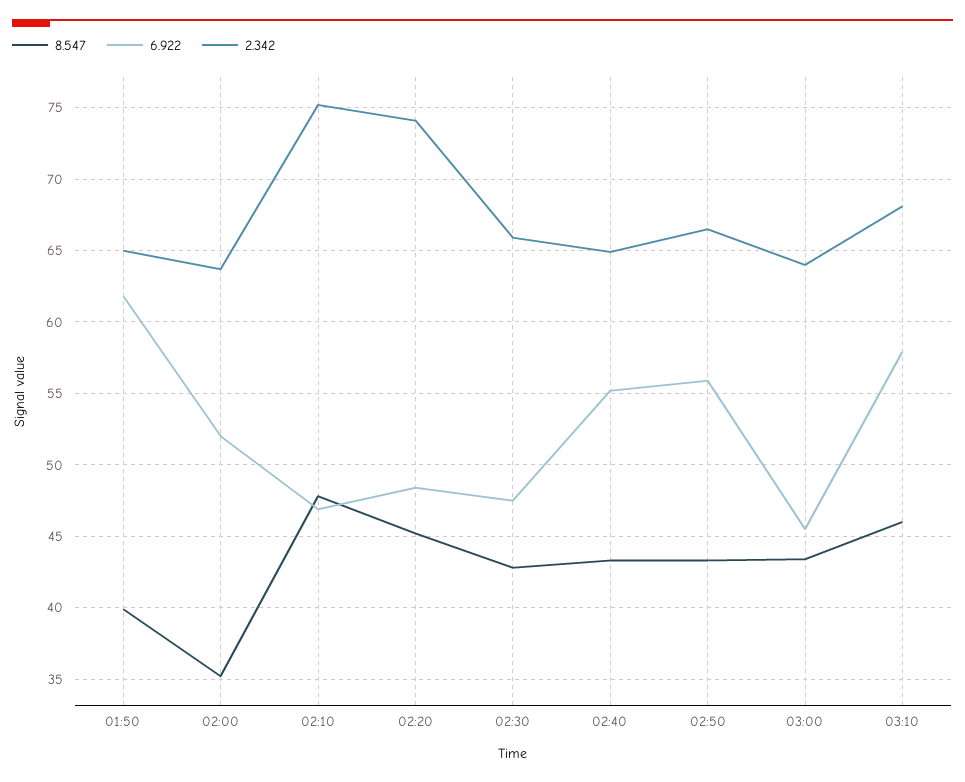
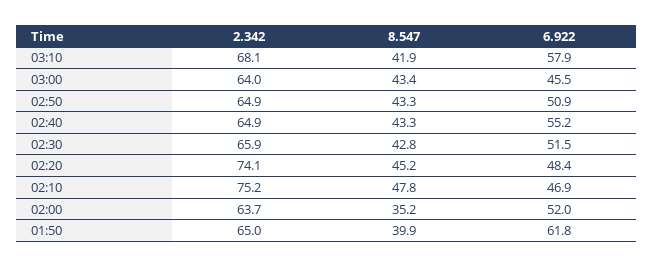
  {
    "8.547": {
      "01:50": 39.9,
      "02:00": 35.2,
      "02:10": 47.8,
      "02:20": 45.2,
      "02:30": 42.8,
      "02:40": 43.3,
      "02:50": 43.3,
      "03:00": 43.4,
-     "03:10": 46
+     "03:10": 41.9
    },
    "6.922": {
      "01:50": 61.8,
      "02:00": 52,
      "02:10": 46.9,
      "02:20": 48.4,
-     "02:30": 47.5,
+     "02:30": 51.5,
      "02:40": 55.2,
-     "02:50": 56,
+     "02:50": 50.9,
      "03:00": 45.5,
      "03:10": 57.9
    },
    "2.342": {
      "01:50": 65,
      "02:00": 63.7,
      "02:10": 75.2,
      "02:20": 74.1,
      "02:30": 65.9,
      "02:40": 64.9,
-     "02:50": 66.5,
+     "02:50": 64.9,
      "03:00": 64,
      "03:10": 68.1
    }
  }

